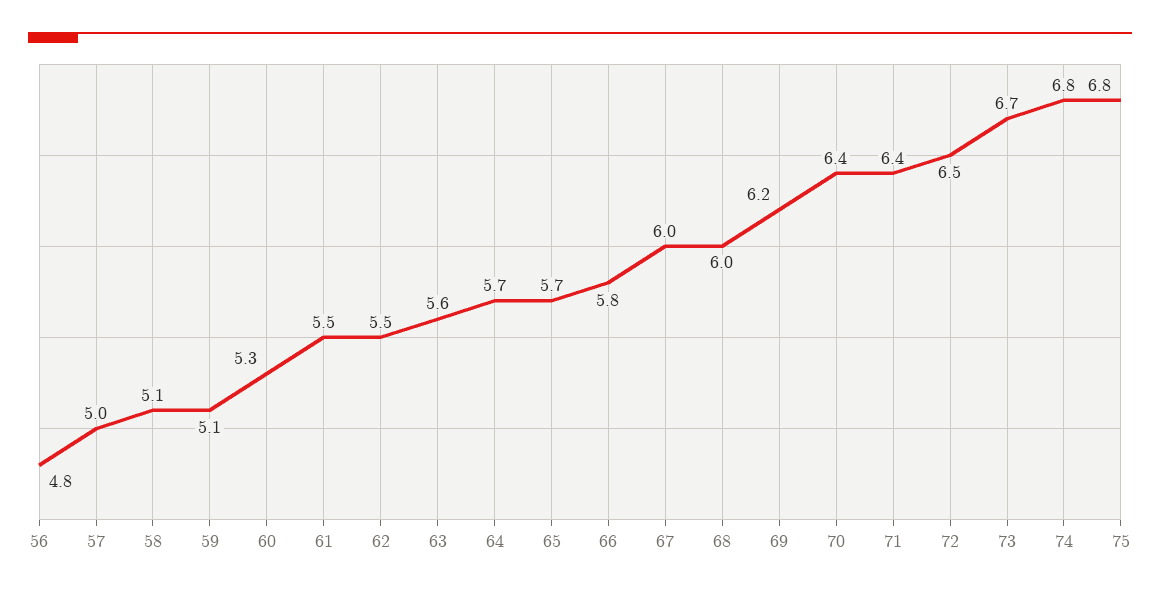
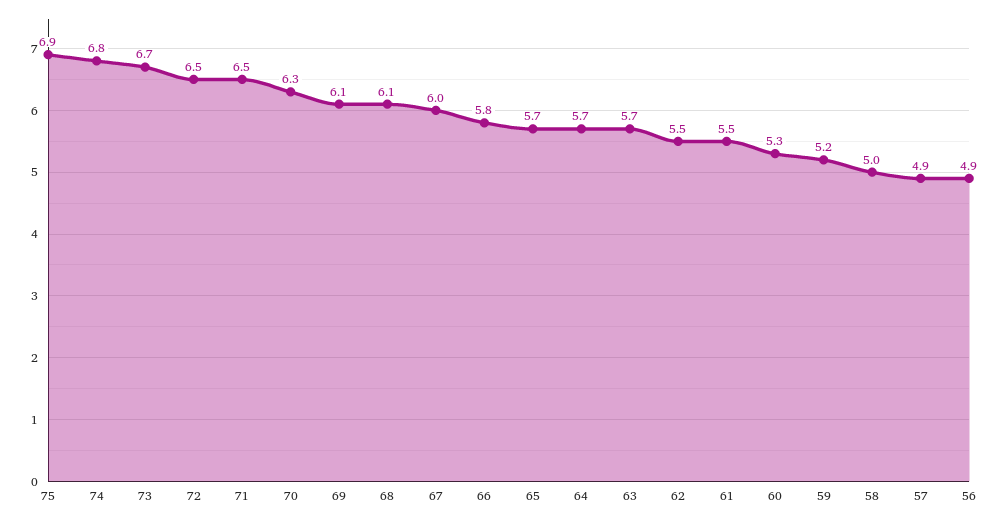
  {
-   "56": 4.8,
+   "56": 4.9,
-   "57": 5,
+   "57": 4.9,
-   "58": 5.1,
+   "58": 5,
-   "59": 5.1,
+   "59": 5.2,
    "60": 5.3,
    "61": 5.5,
    "62": 5.5,
-   "63": 5.6,
+   "63": 5.7,
    "64": 5.7,
    "65": 5.7,
    "66": 5.8,
    "67": 6,
-   "68": 6,
+   "68": 6.1,
-   "69": 6.2,
+   "69": 6.1,
-   "70": 6.4,
+   "70": 6.3,
-   "71": 6.4,
+   "71": 6.5,
    "72": 6.5,
    "73": 6.7,
    "74": 6.8,
-   "75": 6.8
+   "75": 6.9
  }

